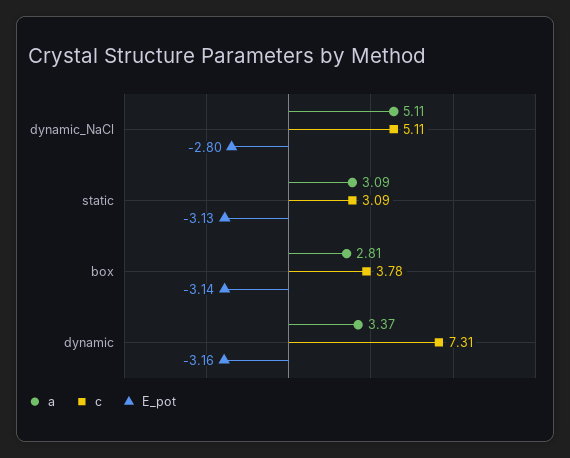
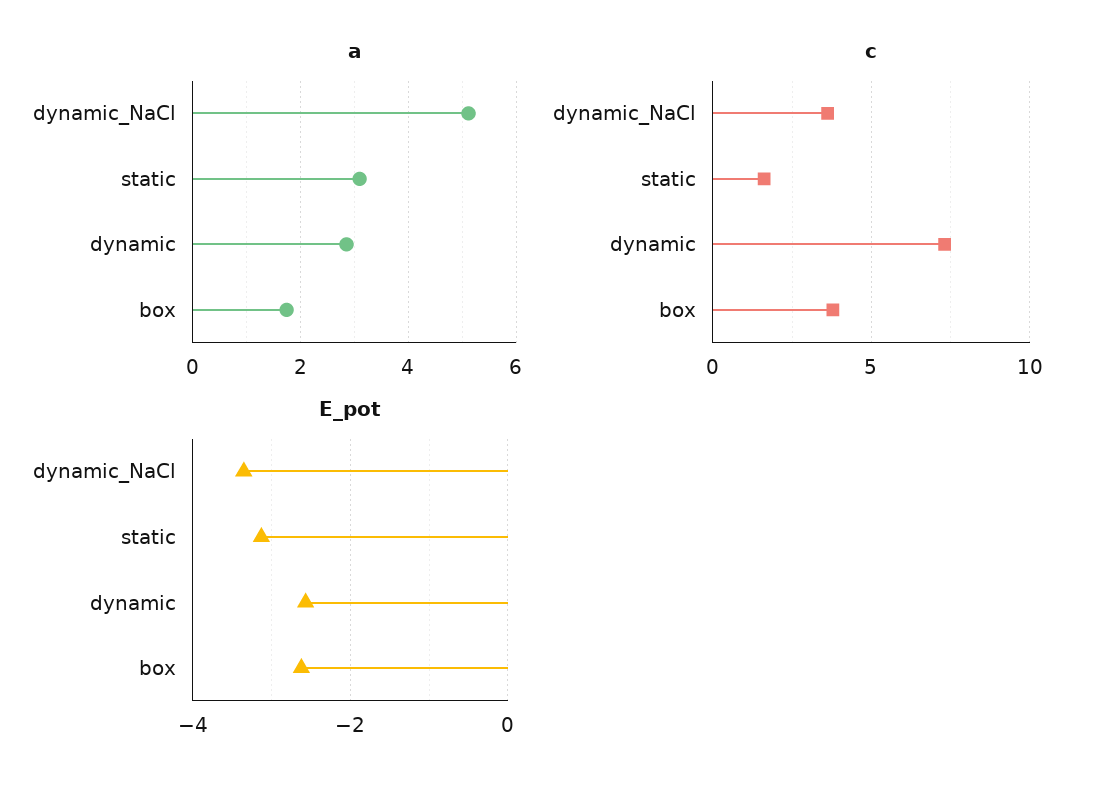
  {
    "a": {
      "dynamic_NaCl": 5.11,
      "static": 3.09,
-     "box": 2.81,
+     "box": 1.8,
-     "dynamic": 3.37
+     "dynamic": 2.8
    },
    "c": {
-     "dynamic_NaCl": 5.11,
+     "dynamic_NaCl": 3.5,
-     "static": 3.09,
+     "static": 1.5,
      "box": 3.78,
      "dynamic": 7.31
    },
    "E_pot": {
-     "dynamic_NaCl": -2.8,
+     "dynamic_NaCl": -3.4,
      "static": -3.13,
-     "box": -3.14,
+     "box": -2.6,
-     "dynamic": -3.16
+     "dynamic": -2.6
    }
  }

